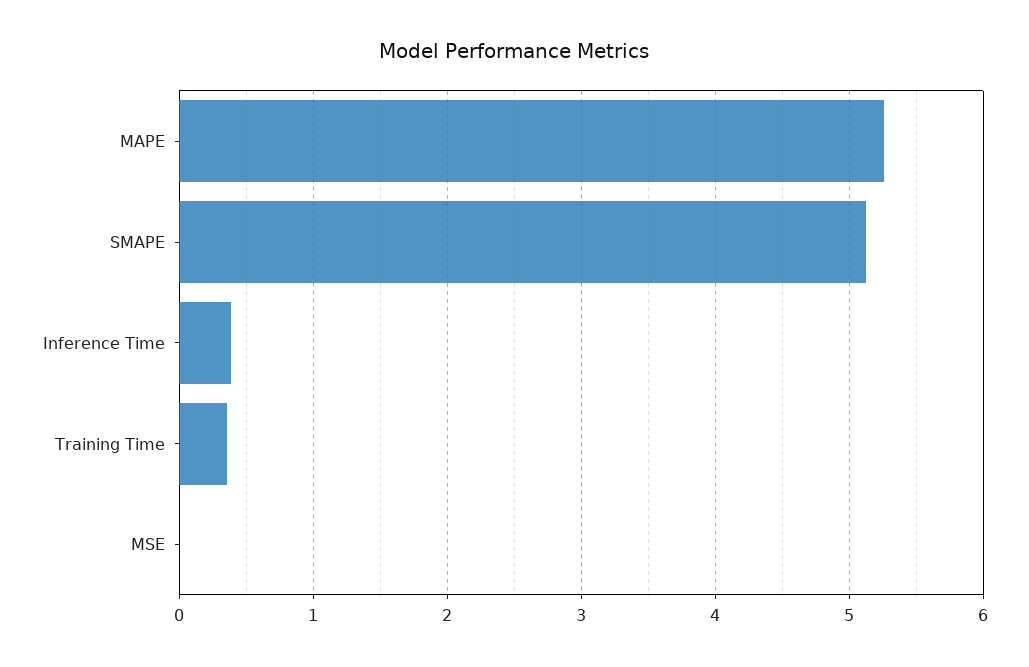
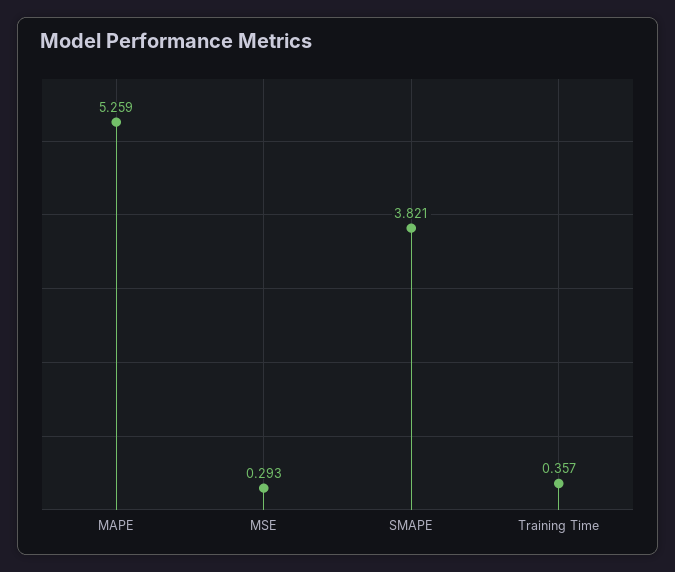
  {
    "MAPE": 5.259,
-   "SMAPE": 5.1,
+   "SMAPE": 3.821,
-   "Inference Time": 0.4,
    "Training Time": 0.357,
-   "MSE": 0
+   "MSE": 0.293
  }

